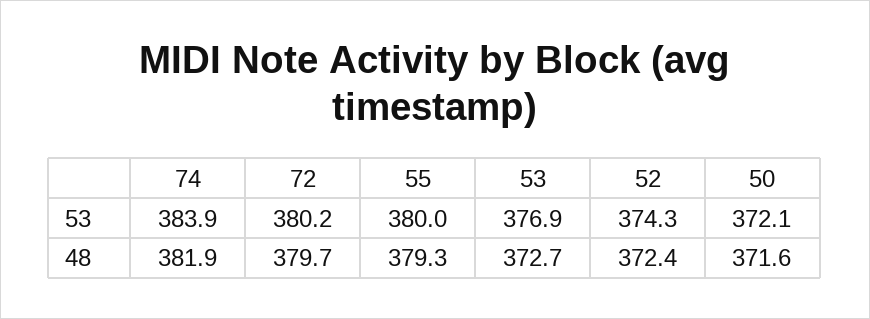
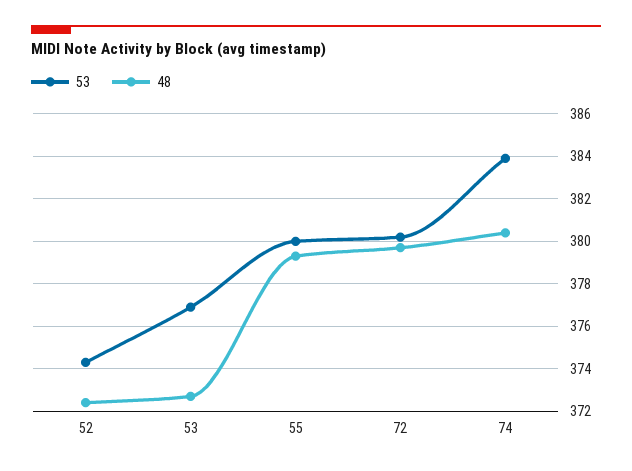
  {
    "53": {
      "74": 383.9,
      "72": 380.2,
      "55": 380,
      "53": 376.9,
-     "52": 374.3,
+     "52": 374.3
-     "50": 372.1
    },
    "48": {
-     "74": 381.9,
+     "74": 380.5,
      "72": 379.7,
      "55": 379.3,
      "53": 372.7,
-     "52": 372.4,
+     "52": 372.4
-     "50": 371.6
    }
  }

